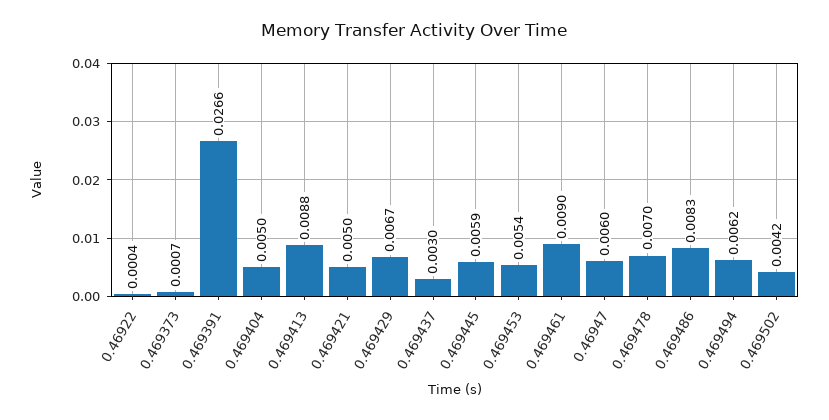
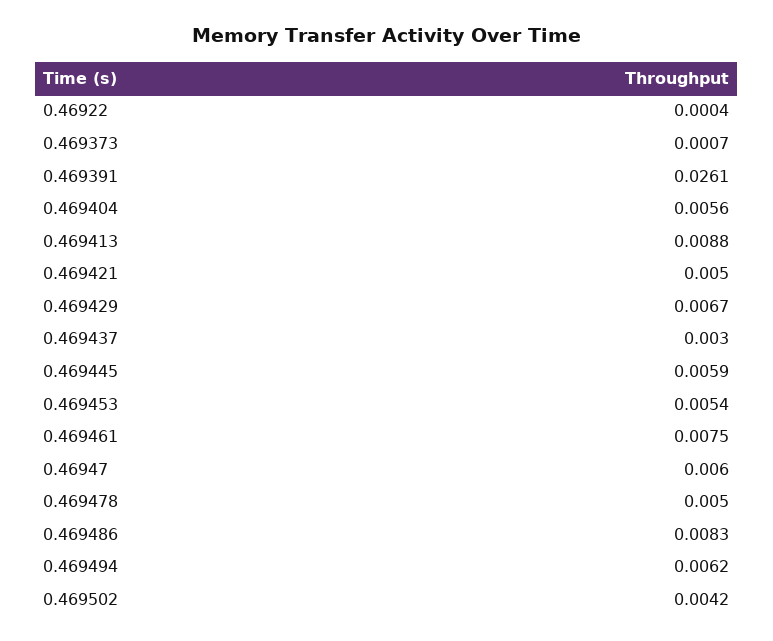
  {
    "0.46922": 0.0004,
    "0.469373": 0.0007,
-   "0.469391": 0.0266,
+   "0.469391": 0.0261,
-   "0.469404": 0.005,
+   "0.469404": 0.0056,
    "0.469413": 0.0088,
    "0.469421": 0.005,
    "0.469429": 0.0067,
    "0.469437": 0.003,
    "0.469445": 0.0059,
    "0.469453": 0.0054,
-   "0.469461": 0.009,
+   "0.469461": 0.0075,
    "0.46947": 0.006,
-   "0.469478": 0.007,
+   "0.469478": 0.005,
    "0.469486": 0.0083,
    "0.469494": 0.0062,
    "0.469502": 0.0042
  }

